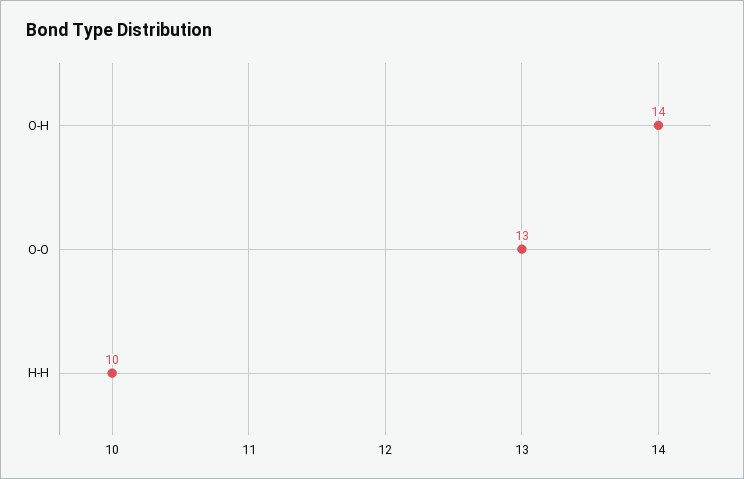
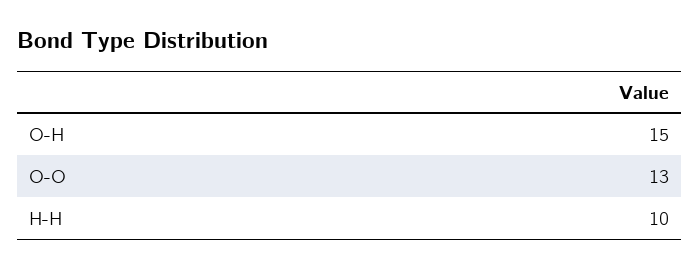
  {
-   "O-H": 14,
+   "O-H": 15,
    "O-O": 13,
    "H-H": 10
  }

